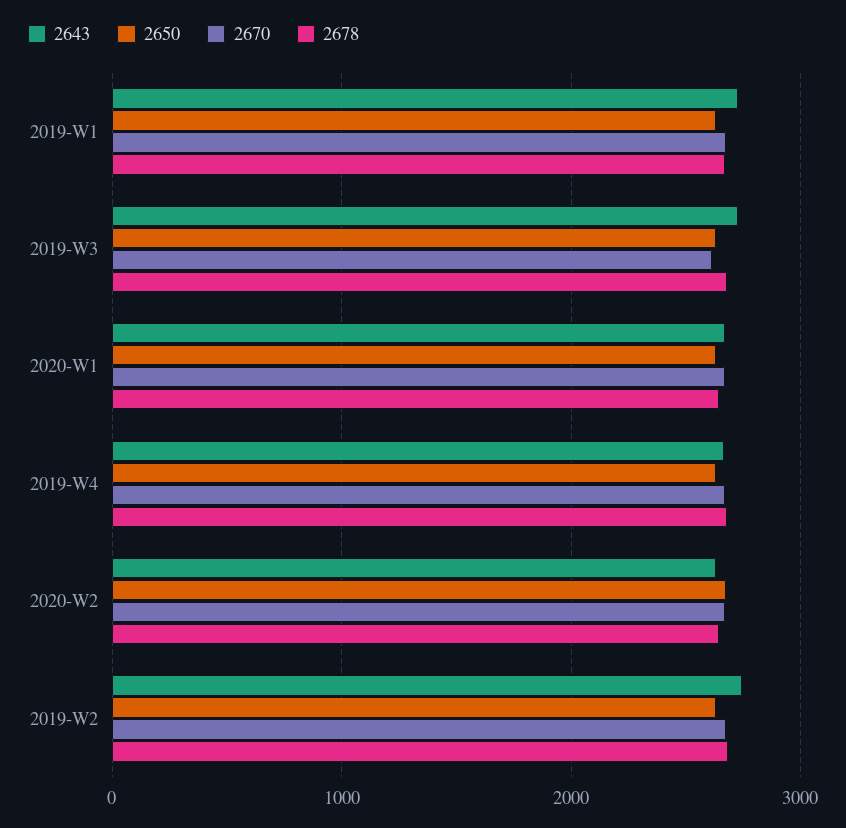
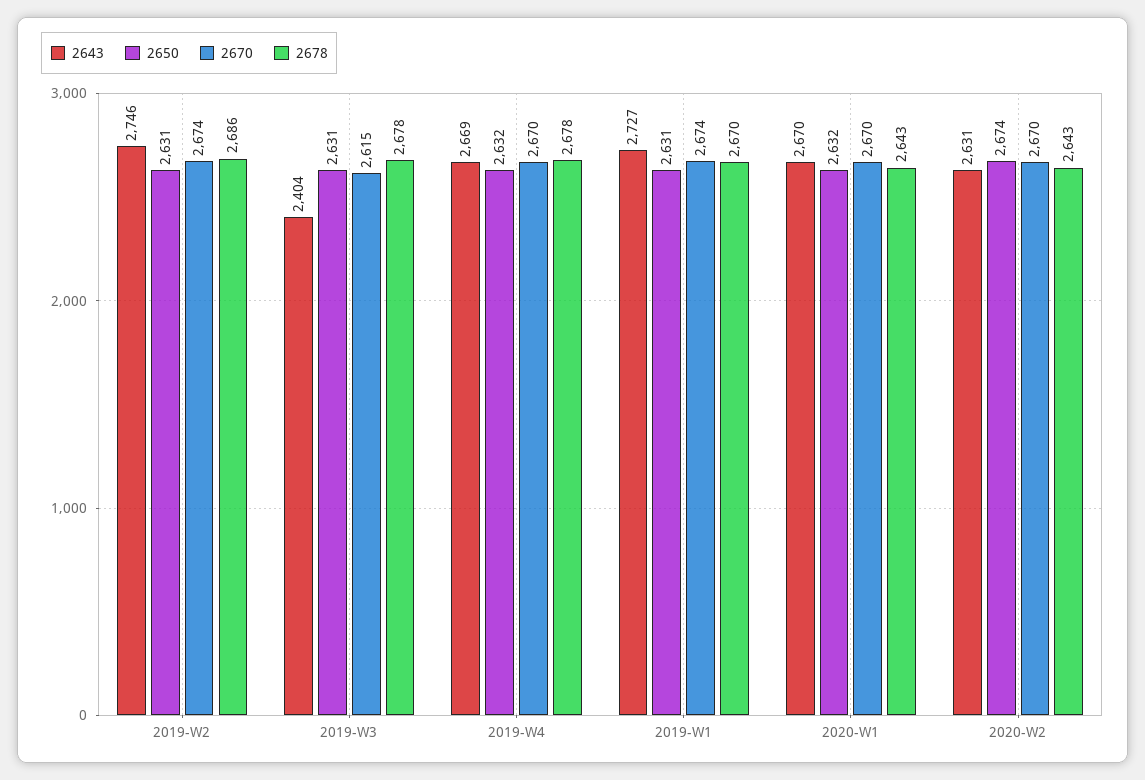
  {
    "2643": {
      "2019-W1": 2727,
-     "2019-W3": 2700,
+     "2019-W3": 2404,
      "2020-W1": 2670,
      "2019-W4": 2669,
      "2020-W2": 2631,
      "2019-W2": 2746
    },
    "2650": {
      "2019-W1": 2631,
      "2019-W3": 2631,
      "2020-W1": 2632,
      "2019-W4": 2632,
      "2020-W2": 2674,
      "2019-W2": 2631
    },
    "2670": {
      "2019-W1": 2674,
      "2019-W3": 2615,
      "2020-W1": 2670,
      "2019-W4": 2670,
      "2020-W2": 2670,
      "2019-W2": 2674
    },
    "2678": {
      "2019-W1": 2670,
      "2019-W3": 2678,
      "2020-W1": 2643,
      "2019-W4": 2678,
      "2020-W2": 2643,
      "2019-W2": 2686
    }
  }

